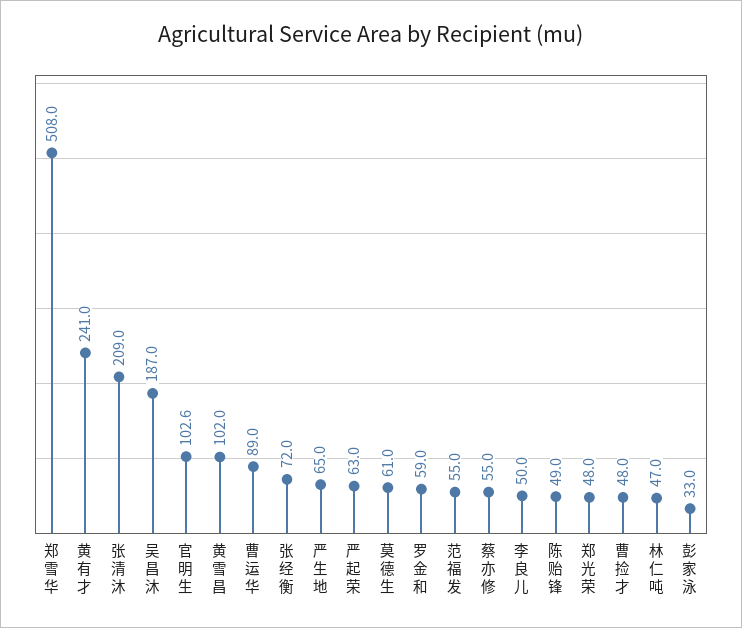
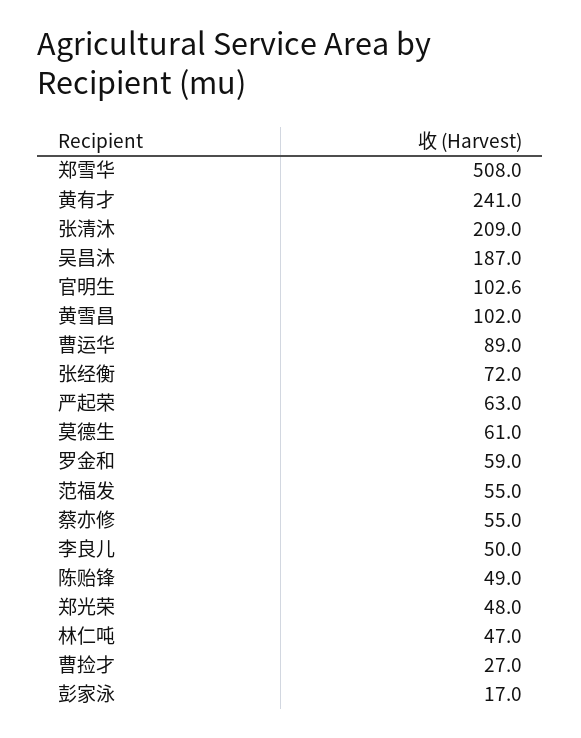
  {
    "郑雪华": 508,
    "黄有才": 241,
    "张清沐": 209,
    "吴昌沐": 187,
    "官明生": 102.6,
    "黄雪昌": 102,
    "曹运华": 89,
    "张经衡": 72,
-   "严生地": 65,
    "严起荣": 63,
    "莫德生": 61,
    "罗金和": 59,
    "范福发": 55,
    "蔡亦修": 55,
    "李良儿": 50,
    "陈贻锋": 49,
    "郑光荣": 48,
-   "曹捡才": 48,
+   "曹捡才": 27,
    "林仁吨": 47,
-   "彭家泳": 33
+   "彭家泳": 17
  }

